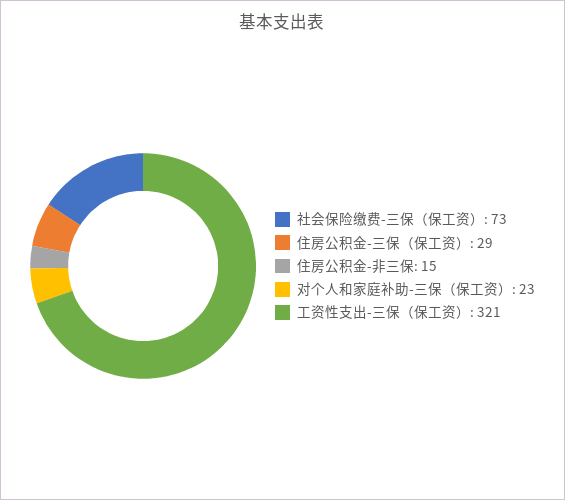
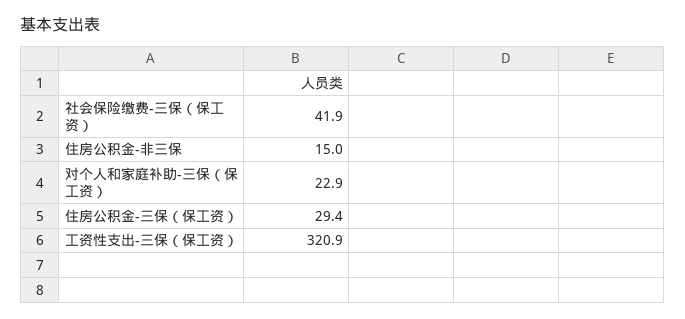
  {
-   "社会保险缴费-三保（保工资）": 73,
+   "社会保险缴费-三保（保工资）": 41.9,
    "住房公积金-三保（保工资）": 29.4,
    "住房公积金-非三保": 15,
    "对个人和家庭补助-三保（保工资）": 22.9,
    "工资性支出-三保（保工资）": 320.9
  }

